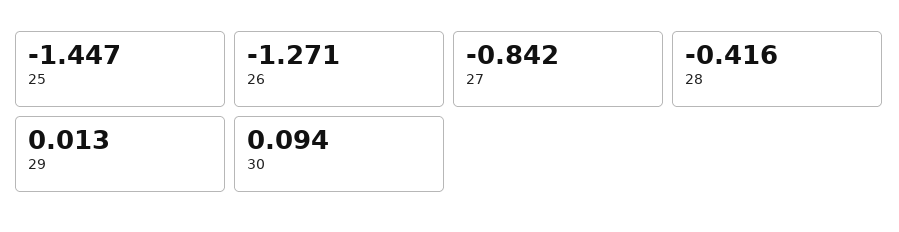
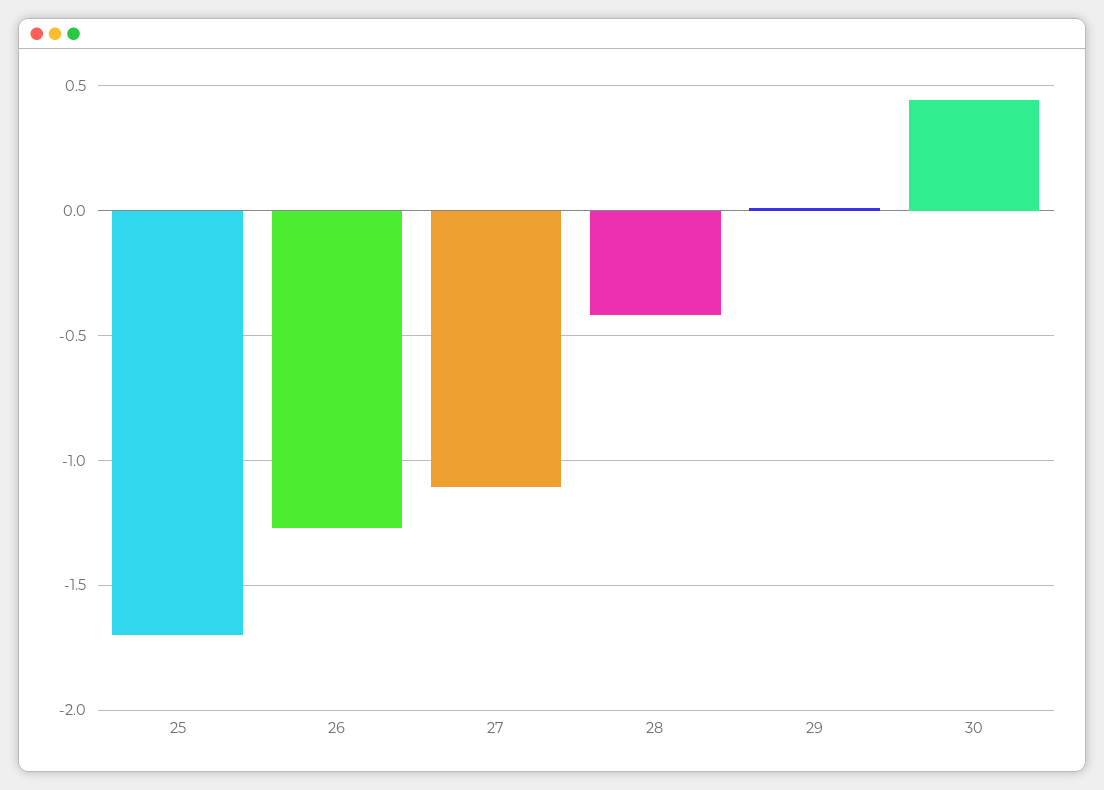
  {
-   "25": -1.447,
+   "25": -1.7,
    "26": -1.271,
-   "27": -0.842,
+   "27": -1.1,
    "28": -0.416,
    "29": 0.013,
-   "30": 0.094
+   "30": 0.45
  }

